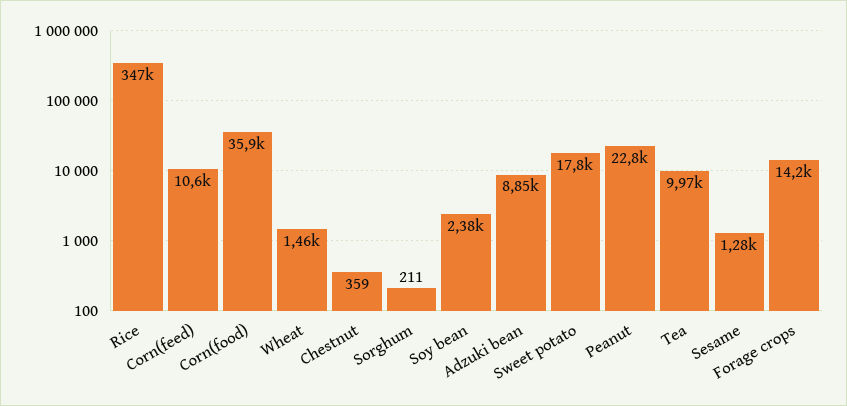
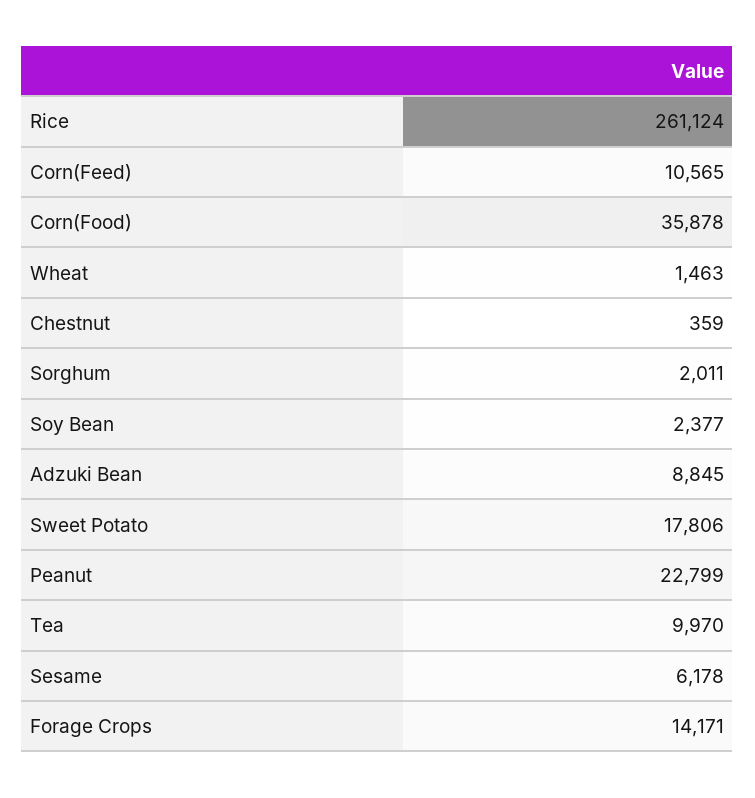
  {
-   "Rice": 347000,
+   "Rice": 261124,
    "Corn(feed)": 10565,
    "Corn(food)": 35878,
    "Wheat": 1463,
    "Chestnut": 359,
-   "Sorghum": 211,
+   "Sorghum": 2011,
    "Soy bean": 2377,
    "Adzuki bean": 8845,
    "Sweet potato": 17806,
    "Peanut": 22799,
    "Tea": 9970,
-   "Sesame": 1280,
+   "Sesame": 6178,
    "Forage crops": 14171
  }

